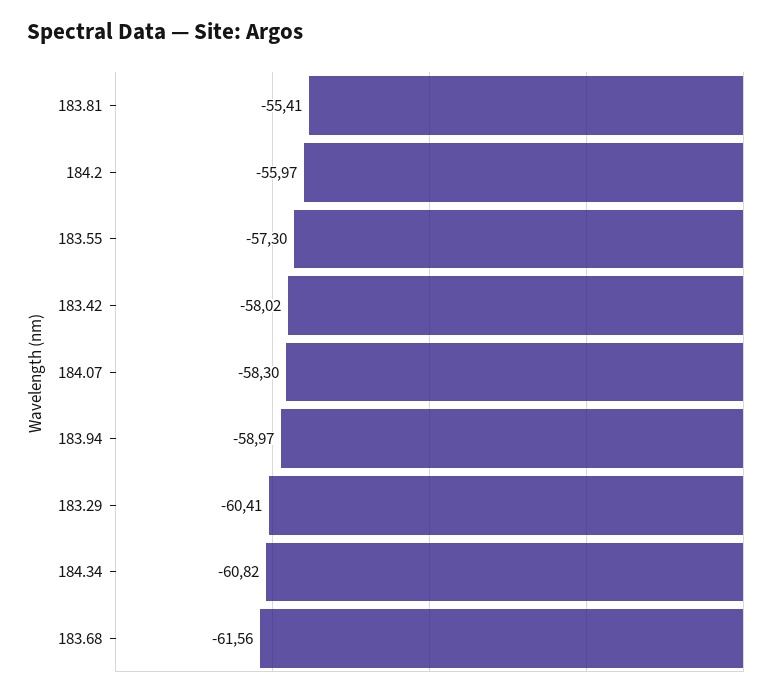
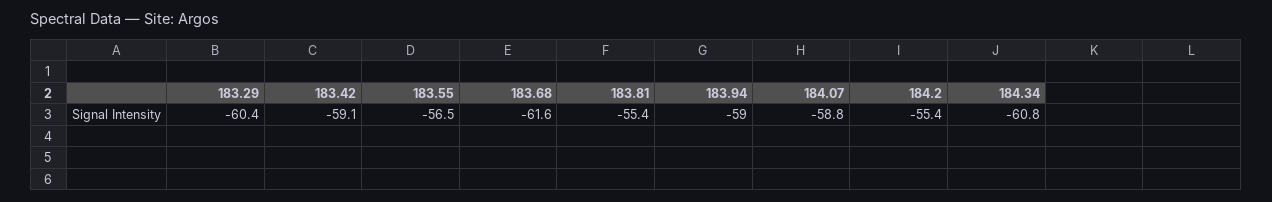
  {
    "183.81": -55.41,
-   "184.2": -55.97,
+   "184.2": -55.4,
-   "183.55": -57.3,
+   "183.55": -56.5,
-   "183.42": -58.02,
+   "183.42": -59.1,
-   "184.07": -58.3,
+   "184.07": -58.8,
    "183.94": -58.97,
    "183.29": -60.41,
    "184.34": -60.82,
    "183.68": -61.56
  }

